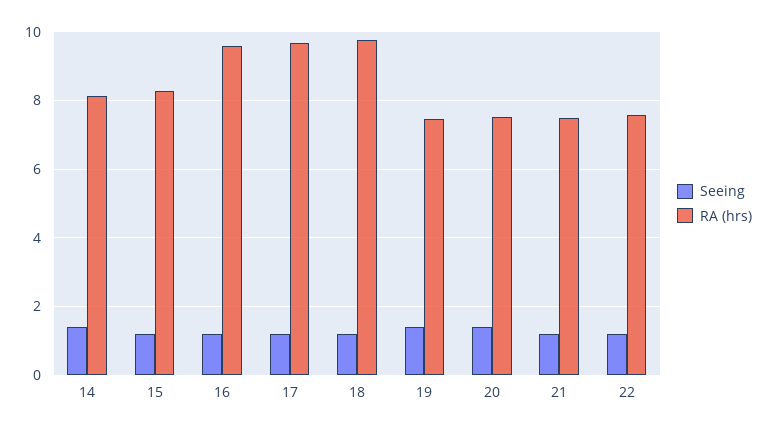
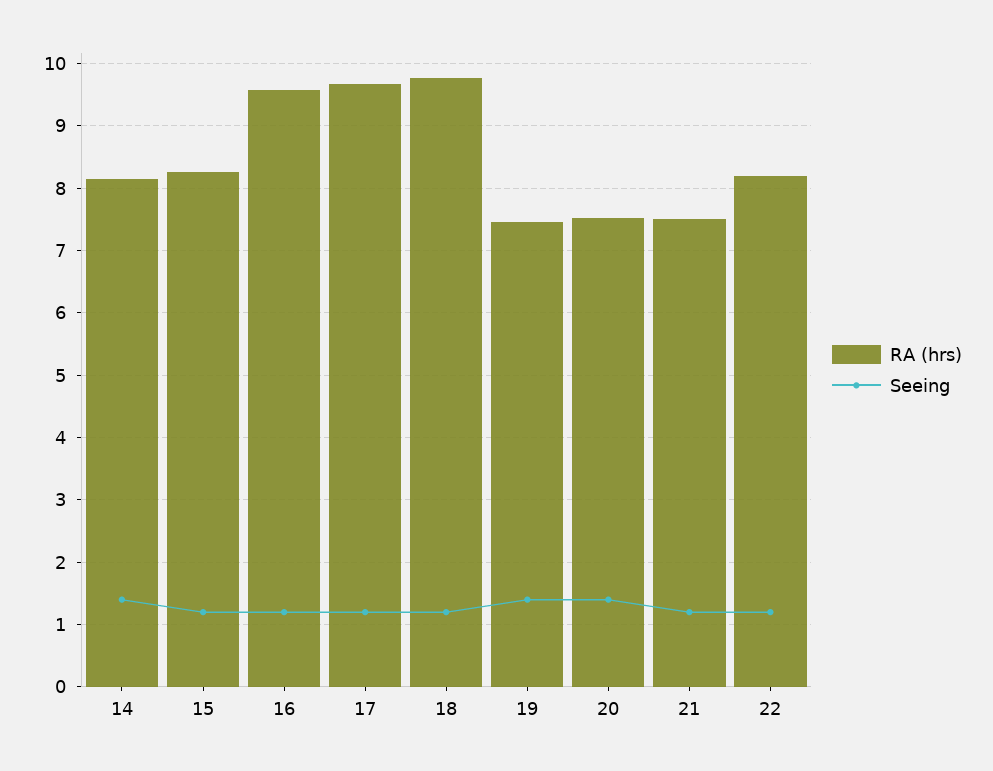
  {
    "Seeing": {
      "14": 1.4,
      "15": 1.2,
      "16": 1.2,
      "17": 1.2,
      "18": 1.2,
      "19": 1.4,
      "20": 1.4,
      "21": 1.2,
      "22": 1.2
    },
    "RA (hrs)": {
      "14": 8.1,
      "15": 8.3,
      "16": 9.6,
      "17": 9.7,
      "18": 9.8,
      "19": 7.5,
      "20": 7.5,
      "21": 7.5,
-     "22": 7.6
+     "22": 8.2
    }
  }

